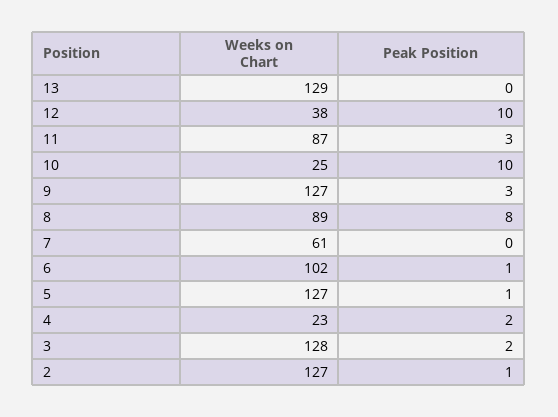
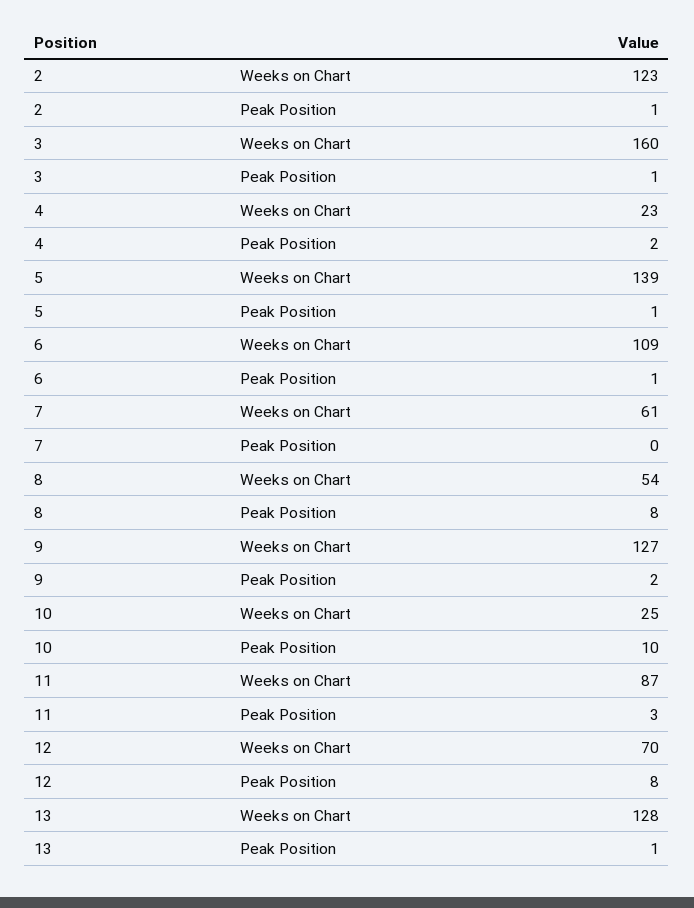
  {
    "Weeks on Chart": {
-     "13": 129,
+     "13": 128,
-     "12": 38,
+     "12": 70,
      "11": 87,
      "10": 25,
      "9": 127,
-     "8": 89,
+     "8": 54,
      "7": 61,
-     "6": 102,
+     "6": 109,
-     "5": 127,
+     "5": 139,
      "4": 23,
-     "3": 128,
+     "3": 160,
-     "2": 127
+     "2": 123
    },
    "Peak Position": {
-     "13": 0,
+     "13": 1,
-     "12": 10,
+     "12": 8,
      "11": 3,
      "10": 10,
-     "9": 3,
+     "9": 2,
      "8": 8,
      "7": 0,
      "6": 1,
      "5": 1,
      "4": 2,
-     "3": 2,
+     "3": 1,
      "2": 1
    }
  }

